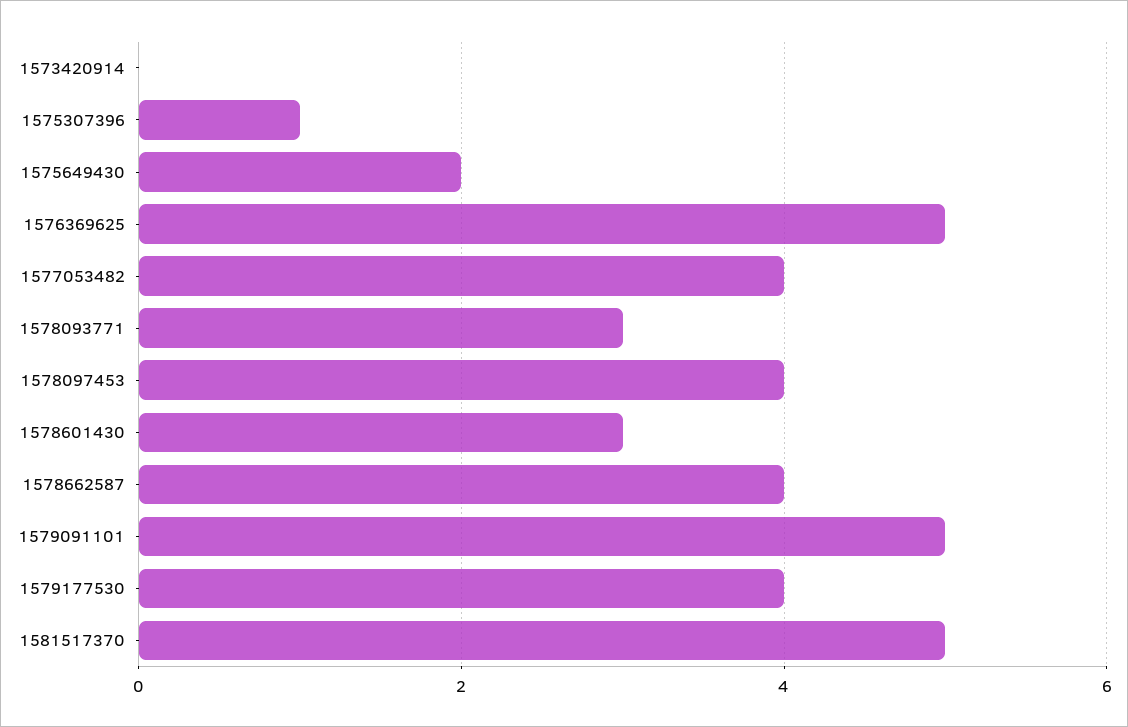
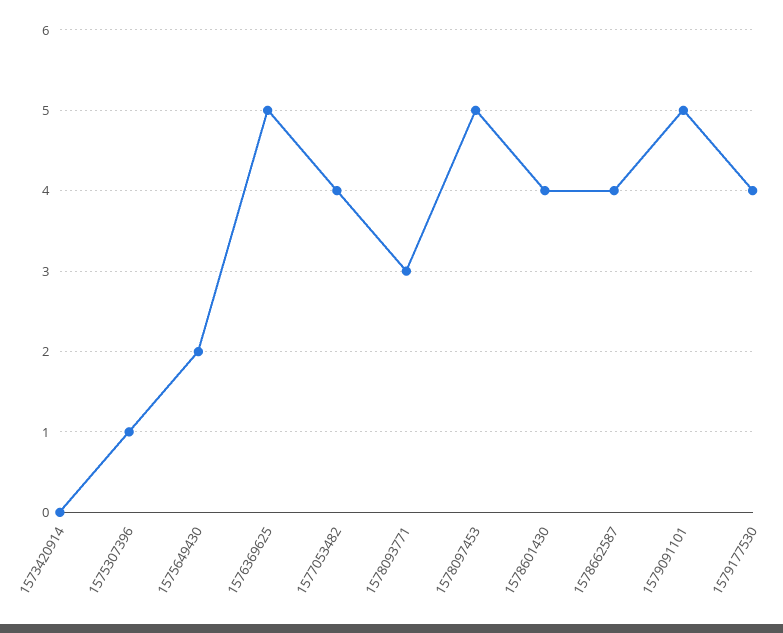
  {
    "1573420914": 0,
    "1575307396": 1,
    "1575649430": 2,
    "1576369625": 5,
    "1577053482": 4,
    "1578093771": 3,
-   "1578097453": 4,
+   "1578097453": 5,
-   "1578601430": 3,
+   "1578601430": 4,
    "1578662587": 4,
    "1579091101": 5,
-   "1579177530": 4,
+   "1579177530": 4
-   "1581517370": 5
  }

